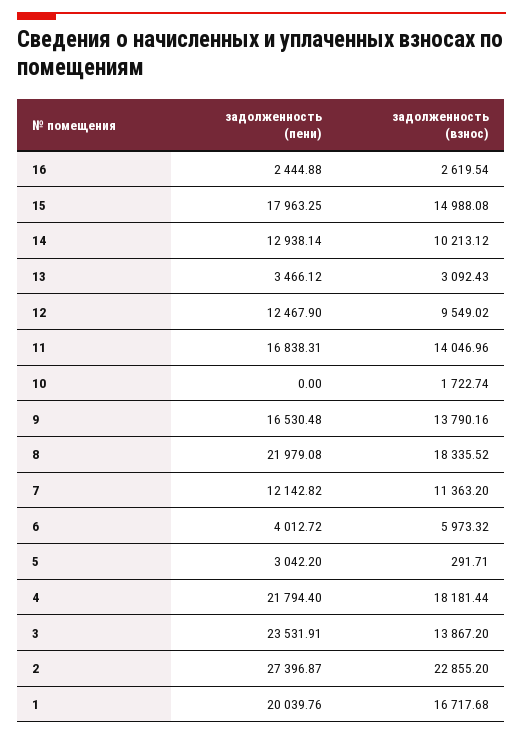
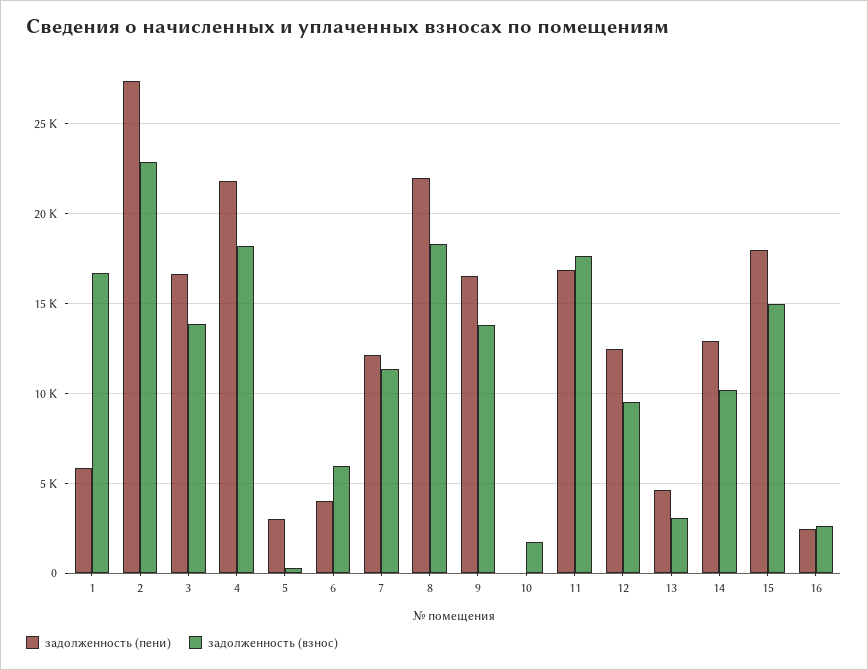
  {
    "задолженность (пени)": {
      "16": 2444.88,
      "15": 17963.25,
      "14": 12938.14,
-     "13": 3466.12,
+     "13": 4500,
      "12": 12467.9,
      "11": 16838.31,
      "10": 0,
      "9": 16530.48,
      "8": 21979.08,
      "7": 12142.82,
      "6": 4012.72,
      "5": 3042.2,
      "4": 21794.4,
-     "3": 23531.91,
+     "3": 16500,
      "2": 27396.87,
-     "1": 20039.76
+     "1": 6000
    },
    "задолженность (взнос)": {
      "16": 2619.54,
      "15": 14988.08,
      "14": 10213.12,
      "13": 3092.43,
      "12": 9549.02,
-     "11": 14046.96,
+     "11": 17500,
      "10": 1722.74,
      "9": 13790.16,
      "8": 18335.52,
      "7": 11363.2,
      "6": 5973.32,
      "5": 291.71,
      "4": 18181.44,
      "3": 13867.2,
      "2": 22855.2,
      "1": 16717.68
    }
  }

